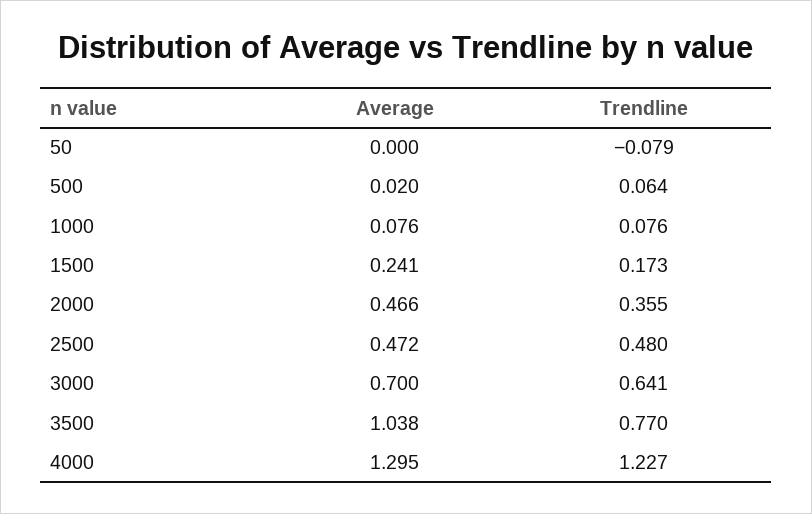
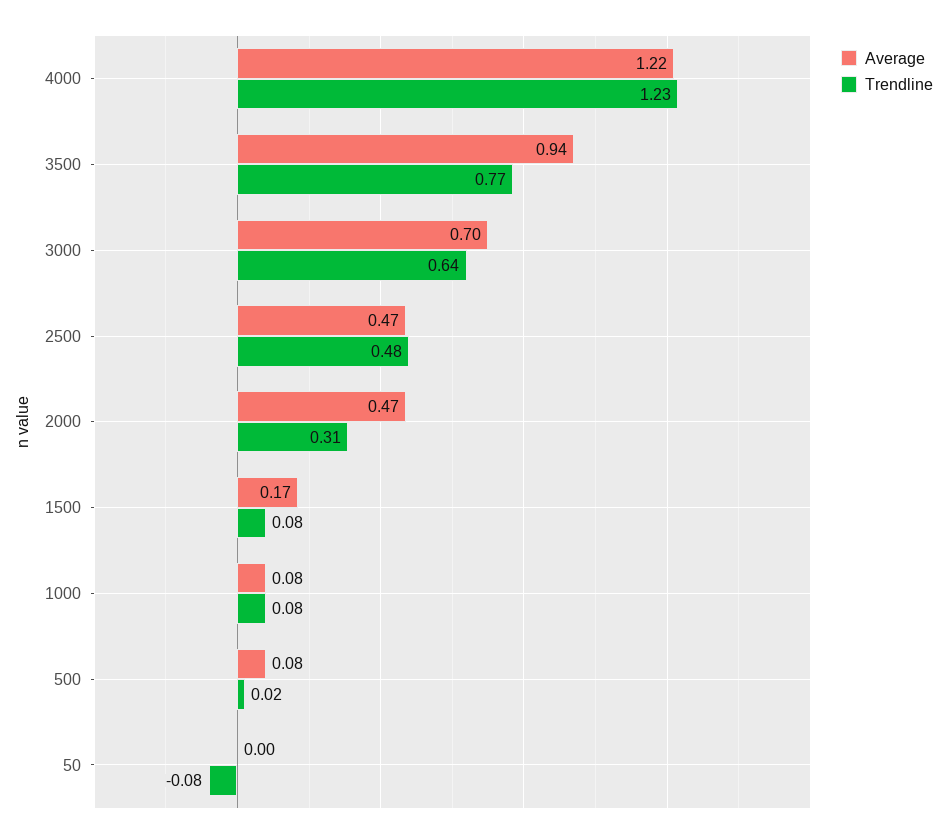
  {
    "Average": {
      "50": 0,
-     "500": 0.02,
+     "500": 0.08,
      "1000": 0.076,
-     "1500": 0.241,
+     "1500": 0.17,
      "2000": 0.466,
      "2500": 0.472,
      "3000": 0.7,
-     "3500": 1.038,
+     "3500": 0.94,
-     "4000": 1.295
+     "4000": 1.22
    },
    "Trendline": {
      "50": -0.079,
-     "500": 0.064,
+     "500": 0.02,
      "1000": 0.076,
-     "1500": 0.173,
+     "1500": 0.08,
-     "2000": 0.355,
+     "2000": 0.31,
      "2500": 0.48,
      "3000": 0.641,
      "3500": 0.77,
      "4000": 1.227
    }
  }

